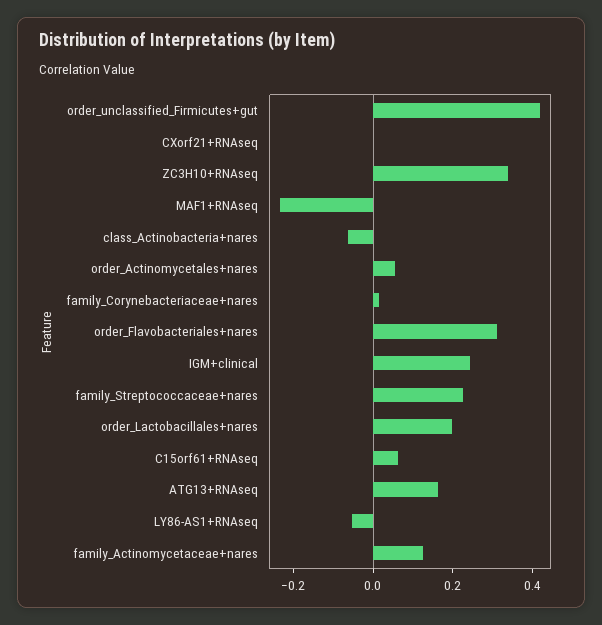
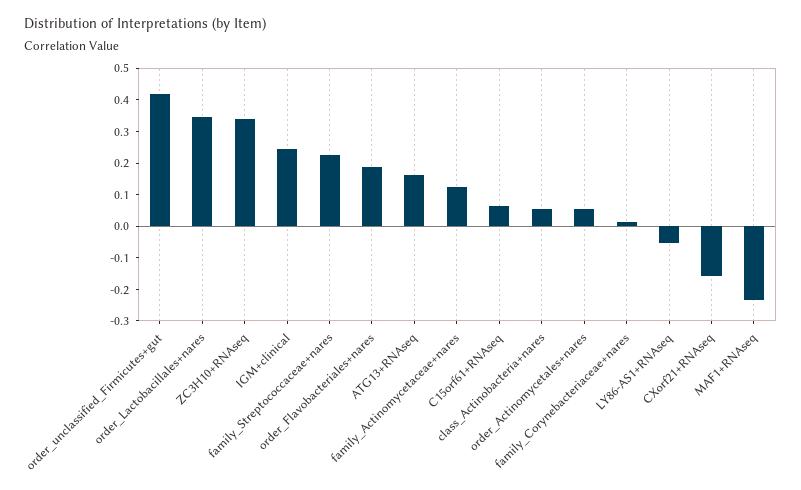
  {
    "order_unclassified_Firmicutes+gut": 0.4,
-   "CXorf21+RNAseq": 0,
+   "CXorf21+RNAseq": -0.15,
    "ZC3H10+RNAseq": 0.35,
    "MAF1+RNAseq": -0.25,
-   "class_Actinobacteria+nares": -0.05,
+   "class_Actinobacteria+nares": 0.05,
    "order_Actinomycetales+nares": 0.05,
    "family_Corynebacteriaceae+nares": 0,
-   "order_Flavobacteriales+nares": 0.3,
+   "order_Flavobacteriales+nares": 0.2,
    "IGM+clinical": 0.25,
    "family_Streptococcaceae+nares": 0.2,
-   "order_Lactobacillales+nares": 0.2,
+   "order_Lactobacillales+nares": 0.35,
    "C15orf61+RNAseq": 0.05,
    "ATG13+RNAseq": 0.15,
    "LY86-AS1+RNAseq": -0.05,
    "family_Actinomycetaceae+nares": 0.1
  }

